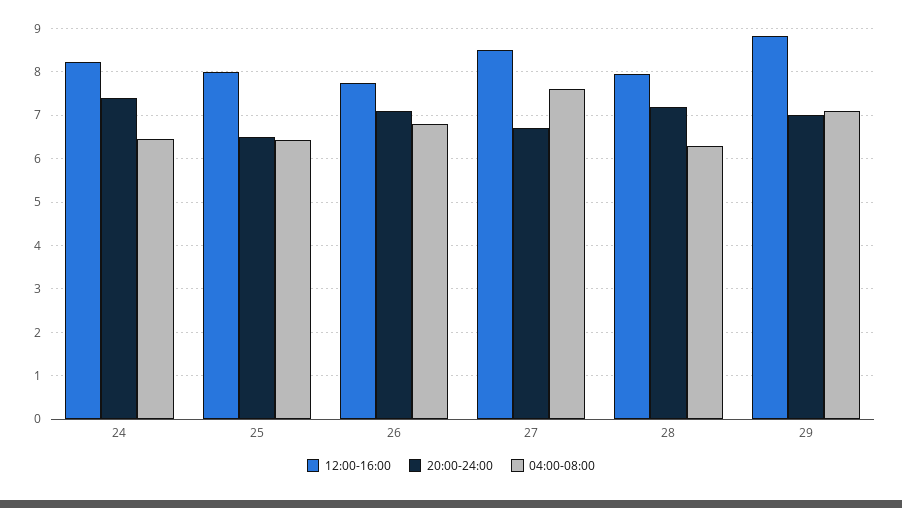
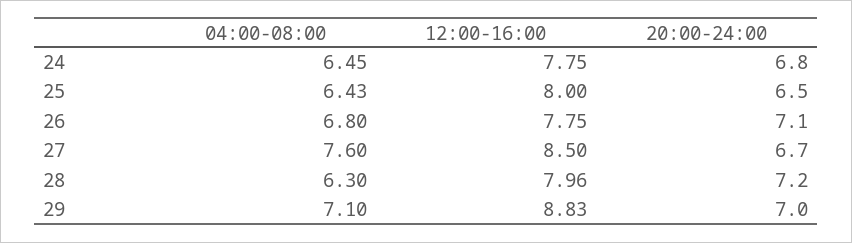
  {
    "12:00-16:00": {
-     "24": 8.2,
+     "24": 7.75,
      "25": 8,
      "26": 7.75,
      "27": 8.5,
      "28": 7.96,
      "29": 8.83
    },
    "20:00-24:00": {
-     "24": 7.4,
+     "24": 6.8,
      "25": 6.5,
      "26": 7.1,
      "27": 6.7,
      "28": 7.2,
      "29": 7
    },
    "04:00-08:00": {
      "24": 6.45,
      "25": 6.43,
      "26": 6.8,
      "27": 7.6,
      "28": 6.3,
      "29": 7.1
    }
  }

